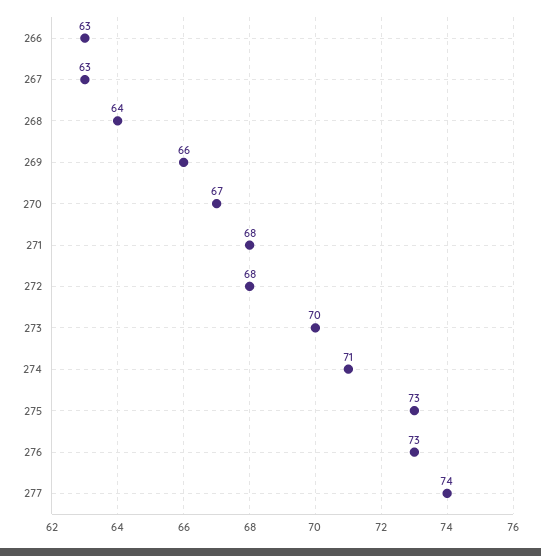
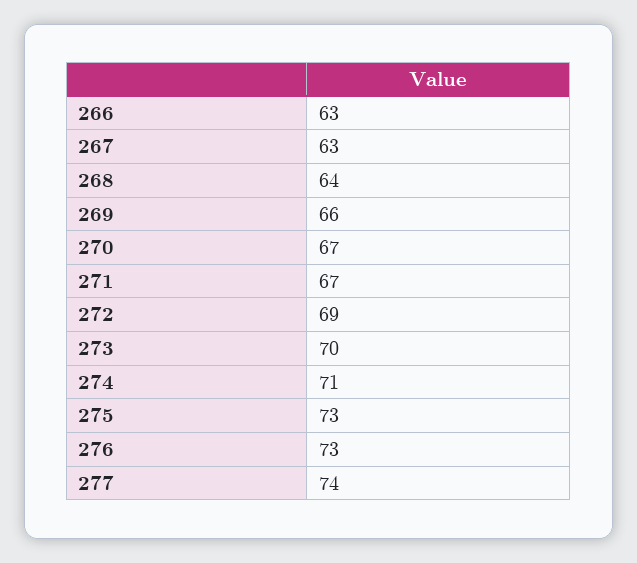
  {
    "266": 63,
    "267": 63,
    "268": 64,
    "269": 66,
    "270": 67,
-   "271": 68,
+   "271": 67,
-   "272": 68,
+   "272": 69,
    "273": 70,
    "274": 71,
    "275": 73,
    "276": 73,
    "277": 74
  }

